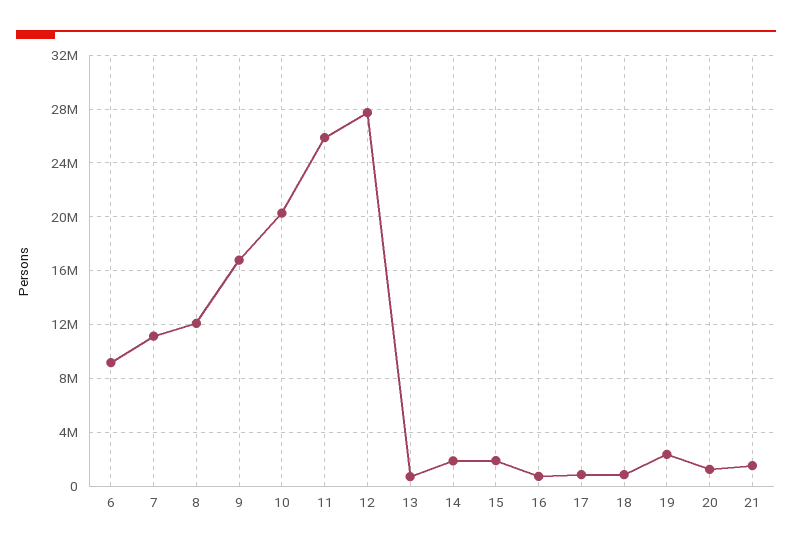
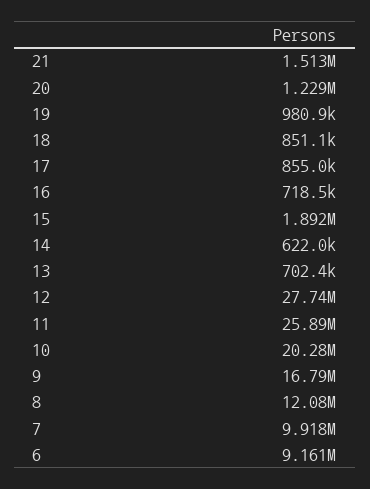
  {
    "6": 9161000,
-   "7": 11000000,
+   "7": 9918000,
    "8": 12080000,
    "9": 16790000,
    "10": 20280000,
    "11": 25890000,
    "12": 27740000,
    "13": 702400,
-   "14": 2000000,
+   "14": 622000,
    "15": 1892000,
    "16": 718500,
    "17": 855000,
    "18": 851100,
-   "19": 2500000,
+   "19": 980900,
    "20": 1229000,
    "21": 1513000
  }

